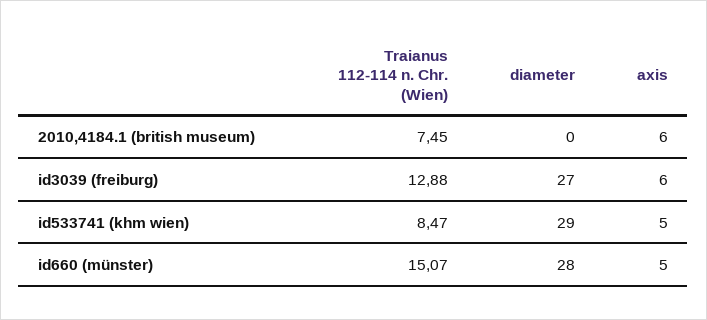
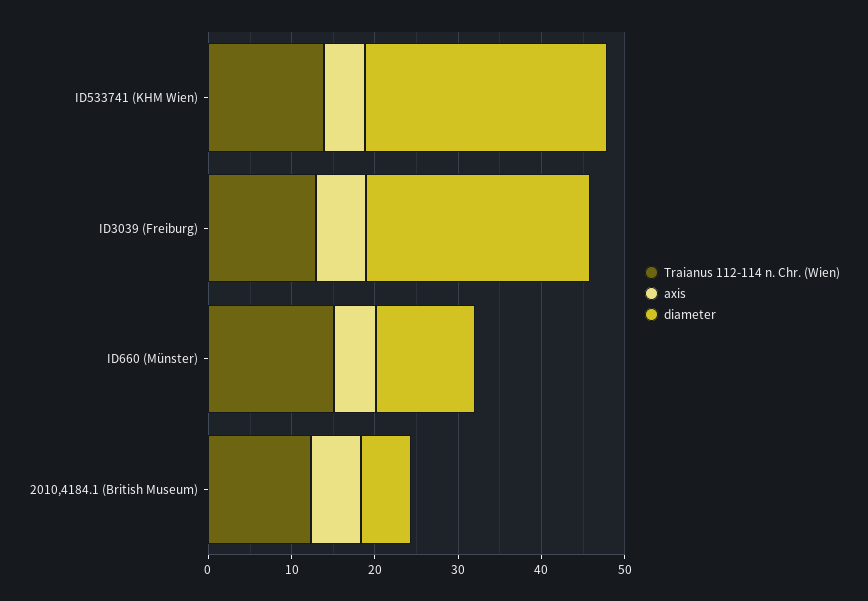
  {
    "Traianus 112-114 n. Chr. (Wien)": {
-     "2010,4184.1 (british museum)": 7.45,
+     "2010,4184.1 (british museum)": 12,
      "id3039 (freiburg)": 12.88,
-     "id533741 (khm wien)": 8.47,
+     "id533741 (khm wien)": 14,
      "id660 (münster)": 15.07
    },
    "diameter": {
-     "2010,4184.1 (british museum)": 0,
+     "2010,4184.1 (british museum)": 6,
      "id3039 (freiburg)": 27,
      "id533741 (khm wien)": 29,
-     "id660 (münster)": 28
+     "id660 (münster)": 12
    },
    "axis": {
      "2010,4184.1 (british museum)": 6,
      "id3039 (freiburg)": 6,
      "id533741 (khm wien)": 5,
      "id660 (münster)": 5
    }
  }

